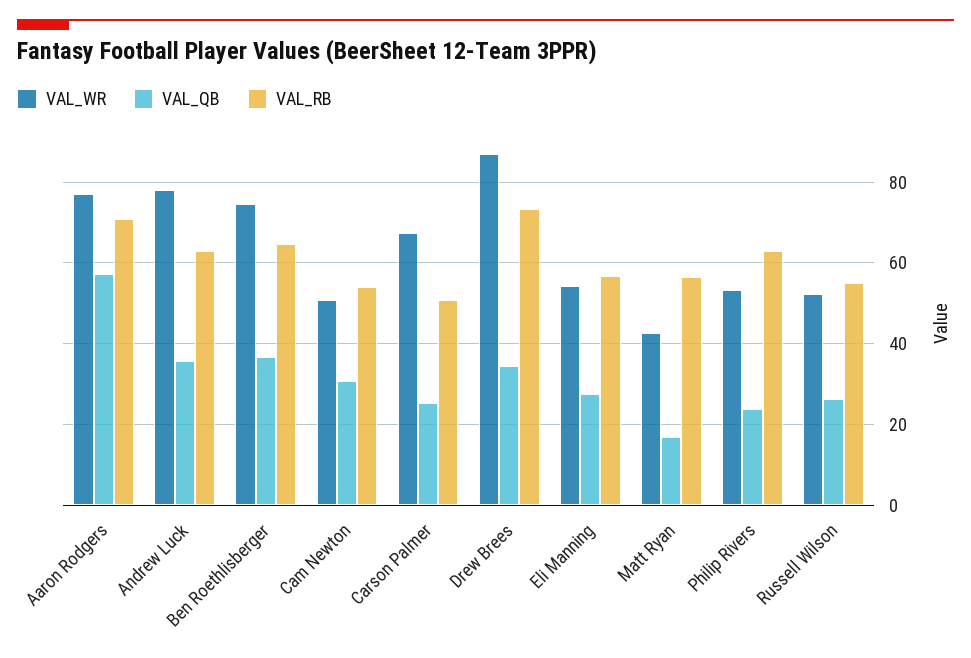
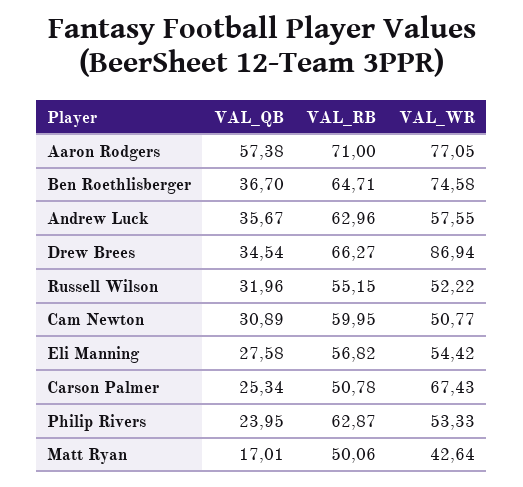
  {
    "VAL_WR": {
      "Aaron Rodgers": 77.05,
-     "Andrew Luck": 78,
+     "Andrew Luck": 57.55,
      "Ben Roethlisberger": 74.58,
      "Cam Newton": 50.77,
      "Carson Palmer": 67.43,
      "Drew Brees": 86.94,
      "Eli Manning": 54.42,
      "Matt Ryan": 42.64,
      "Philip Rivers": 53.33,
      "Russell Wilson": 52.22
    },
    "VAL_QB": {
      "Aaron Rodgers": 57.38,
      "Andrew Luck": 35.67,
      "Ben Roethlisberger": 36.7,
      "Cam Newton": 30.89,
      "Carson Palmer": 25.34,
      "Drew Brees": 34.54,
      "Eli Manning": 27.58,
      "Matt Ryan": 17.01,
      "Philip Rivers": 23.95,
-     "Russell Wilson": 26
+     "Russell Wilson": 31.96
    },
    "VAL_RB": {
      "Aaron Rodgers": 71,
      "Andrew Luck": 62.96,
      "Ben Roethlisberger": 64.71,
-     "Cam Newton": 54,
+     "Cam Newton": 59.95,
      "Carson Palmer": 50.78,
-     "Drew Brees": 74,
+     "Drew Brees": 66.27,
      "Eli Manning": 56.82,
-     "Matt Ryan": 56,
+     "Matt Ryan": 50.06,
      "Philip Rivers": 62.87,
      "Russell Wilson": 55.15
    }
  }

